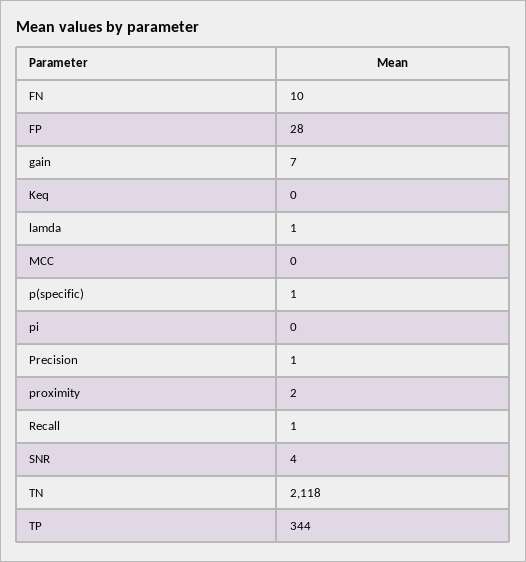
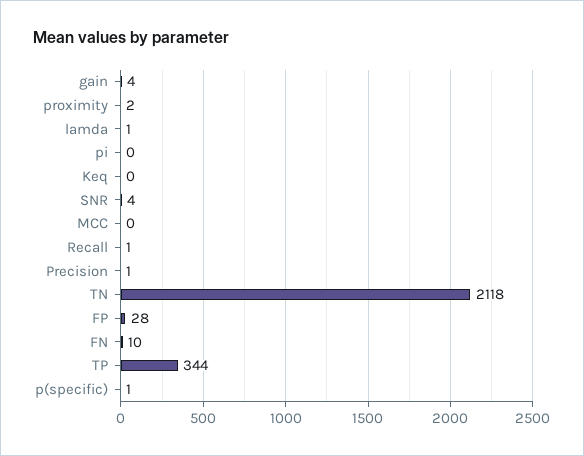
  {
    "FN": 10,
    "FP": 28,
-   "gain": 7,
+   "gain": 4,
    "Keq": 0,
    "lamda": 1,
    "MCC": 0,
    "p(specific)": 1,
    "pi": 0,
    "Precision": 1,
    "proximity": 2,
    "Recall": 1,
    "SNR": 4,
    "TN": 2118,
    "TP": 344
  }

